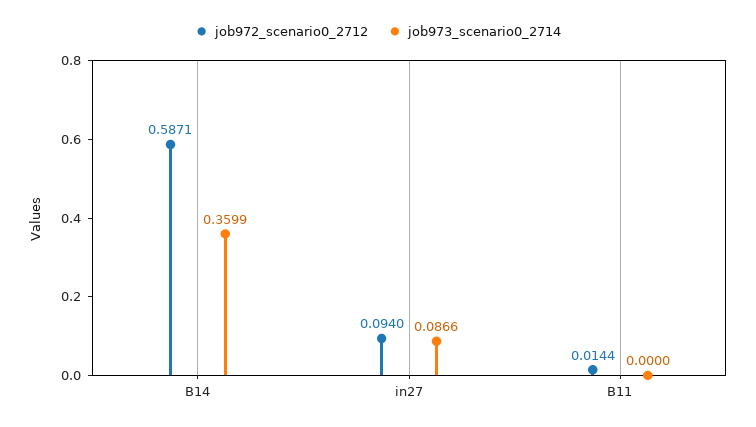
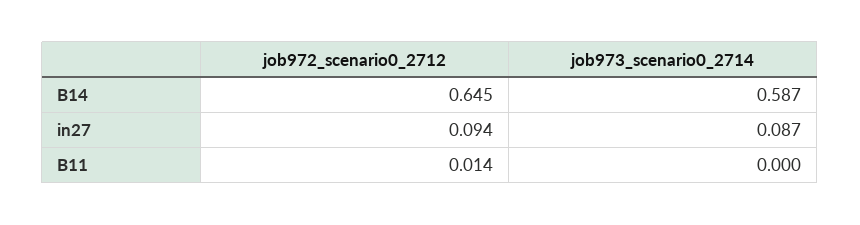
  {
    "job972_scenario0_2712": {
-     "B14": 0.5871,
+     "B14": 0.645,
      "in27": 0.094,
      "B11": 0.0144
    },
    "job973_scenario0_2714": {
-     "B14": 0.3599,
+     "B14": 0.587,
      "in27": 0.0866,
      "B11": 0
    }
  }

